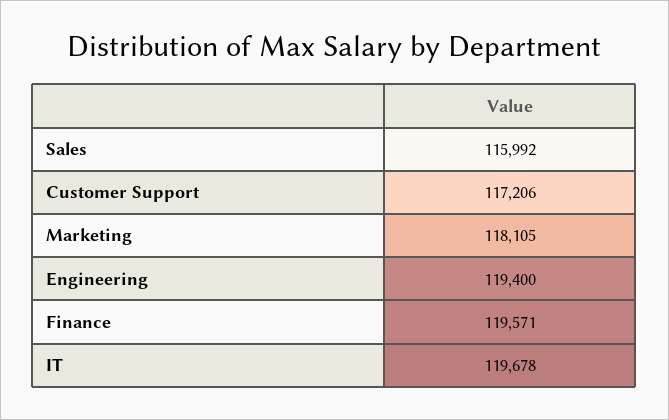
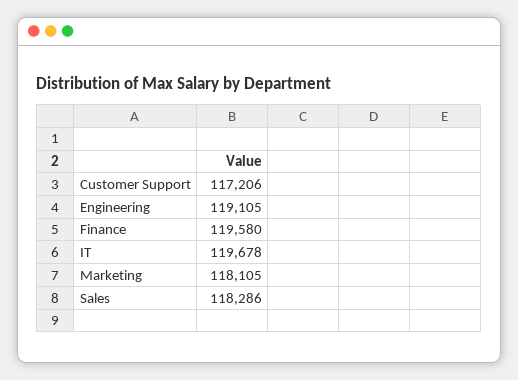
  {
-   "Sales": 115992,
+   "Sales": 118286,
    "Customer Support": 117206,
    "Marketing": 118105,
-   "Engineering": 119400,
+   "Engineering": 119105,
-   "Finance": 119571,
+   "Finance": 119580,
    "IT": 119678
  }

